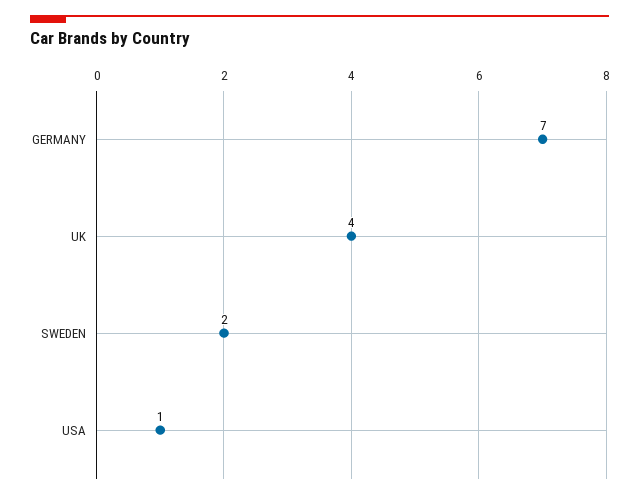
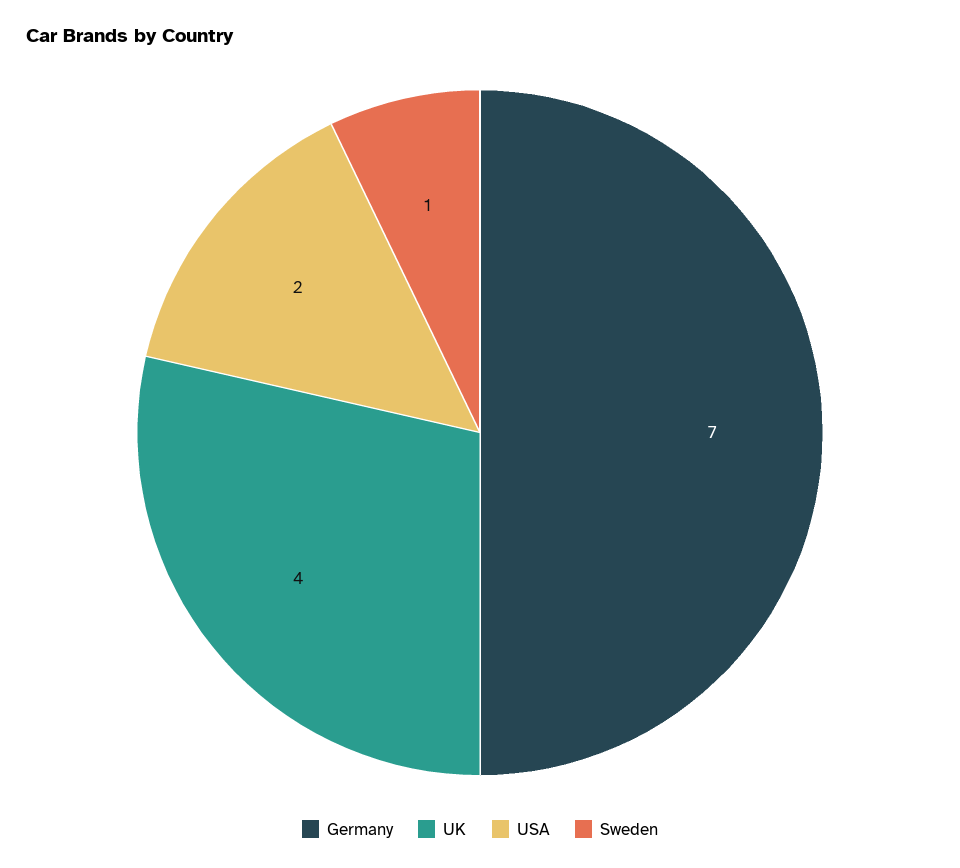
  {
    "GERMANY": 7,
    "UK": 4,
-   "SWEDEN": 2,
+   "SWEDEN": 1,
-   "USA": 1
+   "USA": 2
  }

